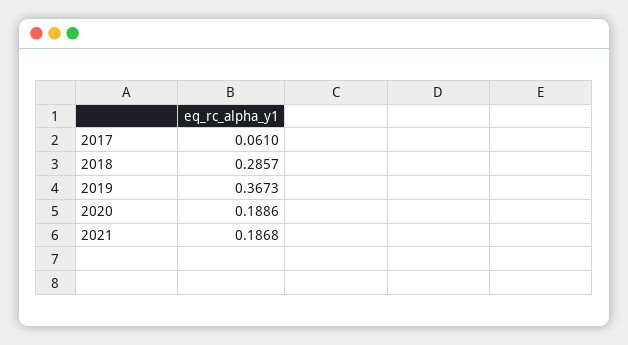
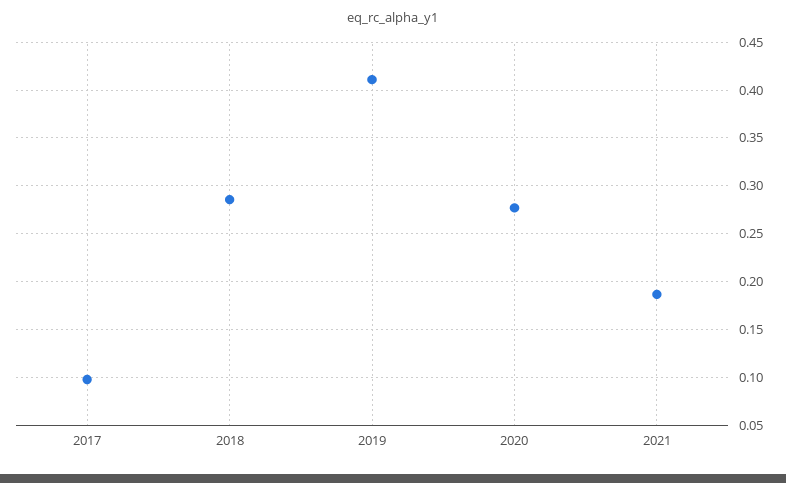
  {
-   "2017": 0.061,
+   "2017": 0.1,
    "2018": 0.2857,
-   "2019": 0.3673,
+   "2019": 0.41,
-   "2020": 0.1886,
+   "2020": 0.28,
    "2021": 0.1868
  }

